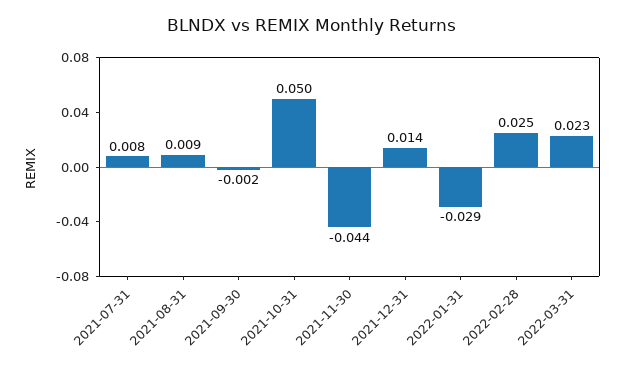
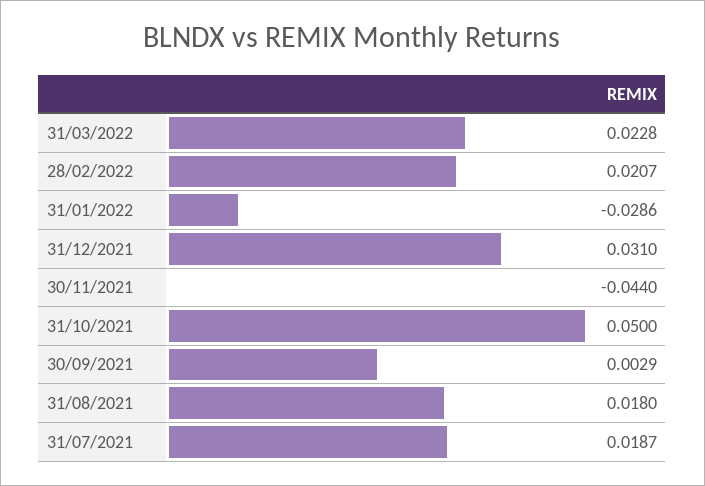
  {
-   "2021-07-31": 0.008,
+   "2021-07-31": 0.0187,
-   "2021-08-31": 0.009,
+   "2021-08-31": 0.018,
-   "2021-09-30": -0.002,
+   "2021-09-30": 0.0029,
    "2021-10-31": 0.05,
    "2021-11-30": -0.044,
-   "2021-12-31": 0.014,
+   "2021-12-31": 0.031,
    "2022-01-31": -0.0286,
-   "2022-02-28": 0.025,
+   "2022-02-28": 0.0207,
    "2022-03-31": 0.0228
  }

